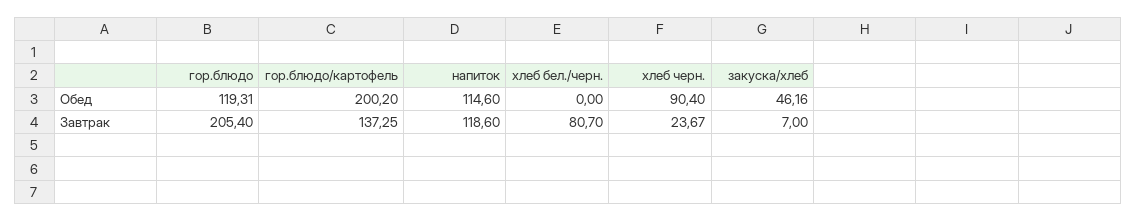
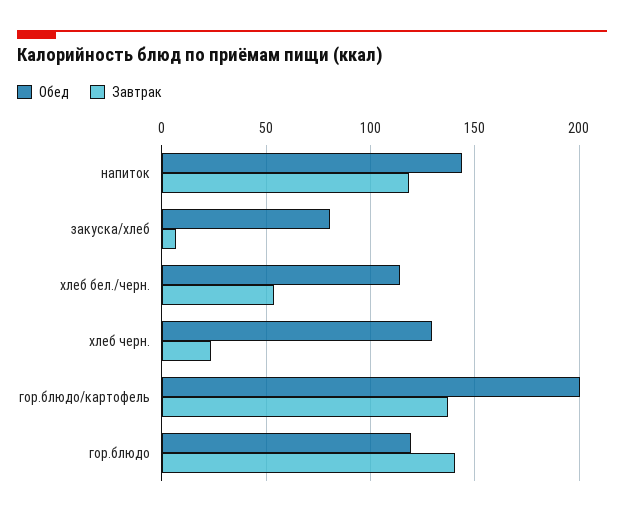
  {
    "Обед": {
      "гор.блюдо": 119.31,
      "гор.блюдо/картофель": 200.2,
-     "напиток": 114.6,
+     "напиток": 145,
-     "хлеб бел./черн.": 0,
+     "хлеб бел./черн.": 115,
-     "хлеб черн.": 90.4,
+     "хлеб черн.": 130,
-     "закуска/хлеб": 46.16
+     "закуска/хлеб": 80
    },
    "Завтрак": {
-     "гор.блюдо": 205.4,
+     "гор.блюдо": 140,
      "гор.блюдо/картофель": 137.25,
      "напиток": 118.6,
-     "хлеб бел./черн.": 80.7,
+     "хлеб бел./черн.": 55,
      "хлеб черн.": 23.67,
      "закуска/хлеб": 7
    }
  }

